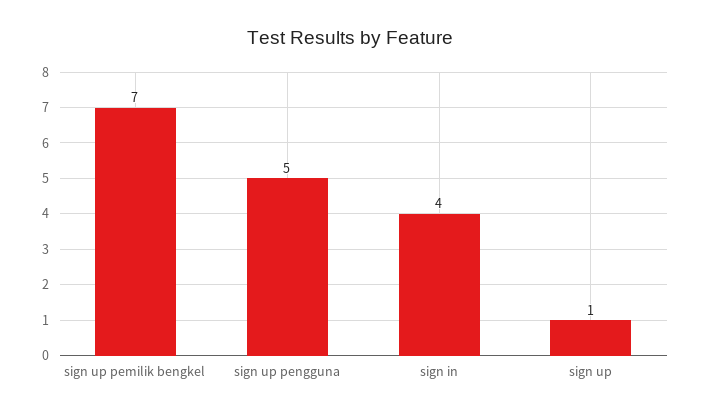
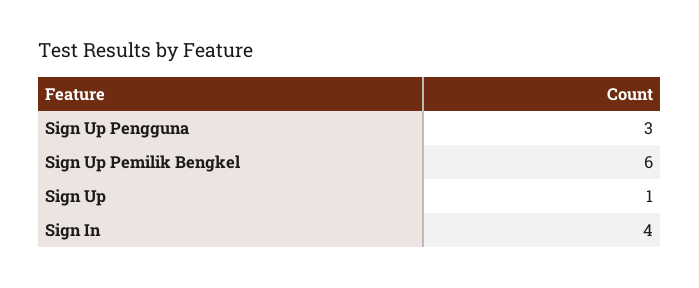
  {
-   "sign up pemilik bengkel": 7,
+   "sign up pemilik bengkel": 6,
-   "sign up pengguna": 5,
+   "sign up pengguna": 3,
    "sign in": 4,
    "sign up": 1
  }

